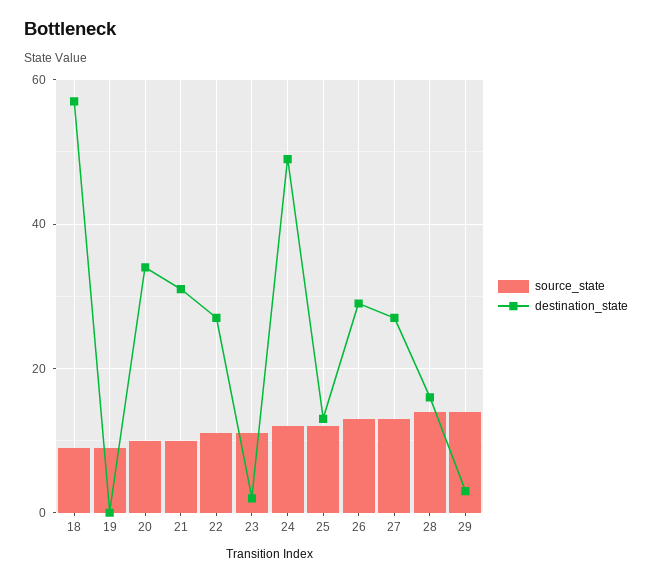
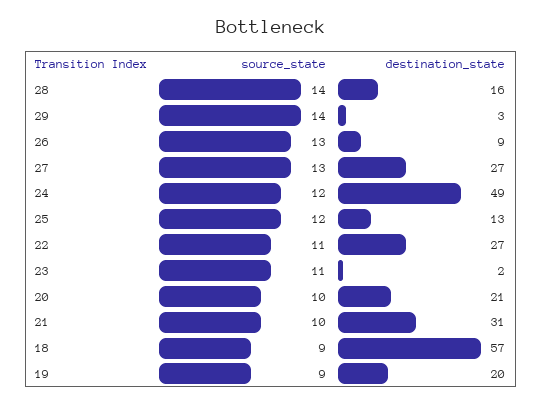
  {
    "source_state": {
      "18": 9,
      "19": 9,
      "20": 10,
      "21": 10,
      "22": 11,
      "23": 11,
      "24": 12,
      "25": 12,
      "26": 13,
      "27": 13,
      "28": 14,
      "29": 14
    },
    "destination_state": {
      "18": 57,
-     "19": 0,
+     "19": 20,
-     "20": 35,
+     "20": 21,
      "21": 31,
      "22": 27,
      "23": 2,
      "24": 49,
      "25": 13,
-     "26": 30,
+     "26": 9,
      "27": 27,
      "28": 16,
      "29": 3
    }
  }

